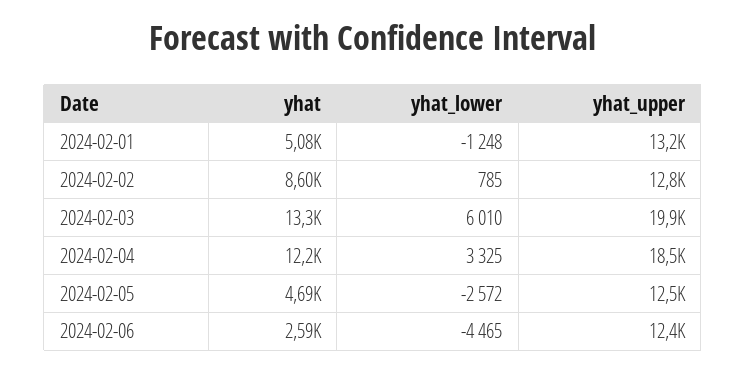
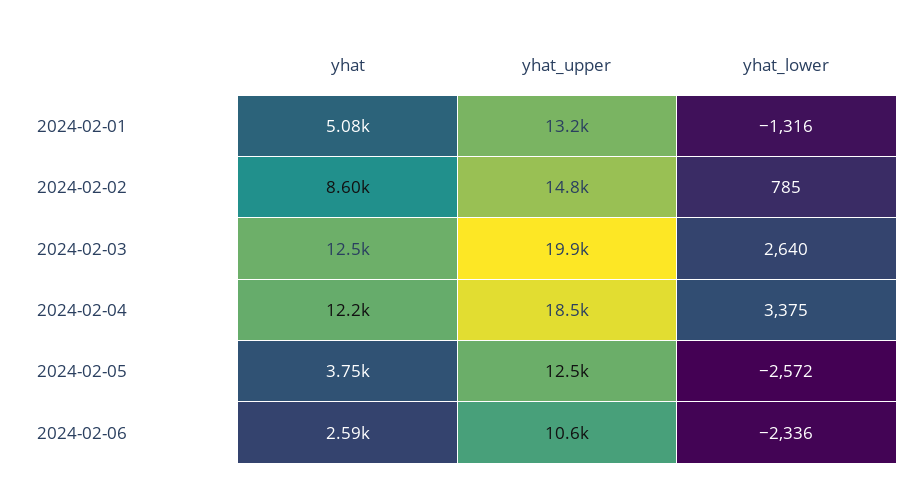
  {
    "yhat": {
      "2024-02-01": 5080,
      "2024-02-02": 8600,
-     "2024-02-03": 13300,
+     "2024-02-03": 12500,
      "2024-02-04": 12200,
-     "2024-02-05": 4690,
+     "2024-02-05": 3750,
      "2024-02-06": 2590
    },
    "yhat_lower": {
-     "2024-02-01": -1248,
+     "2024-02-01": -1316,
      "2024-02-02": 785,
-     "2024-02-03": 6010,
+     "2024-02-03": 2640,
-     "2024-02-04": 3325,
+     "2024-02-04": 3375,
      "2024-02-05": -2572,
-     "2024-02-06": -4465
+     "2024-02-06": -2336
    },
    "yhat_upper": {
      "2024-02-01": 13200,
-     "2024-02-02": 12800,
+     "2024-02-02": 14800,
      "2024-02-03": 19900,
      "2024-02-04": 18500,
      "2024-02-05": 12500,
-     "2024-02-06": 12400
+     "2024-02-06": 10600
    }
  }

